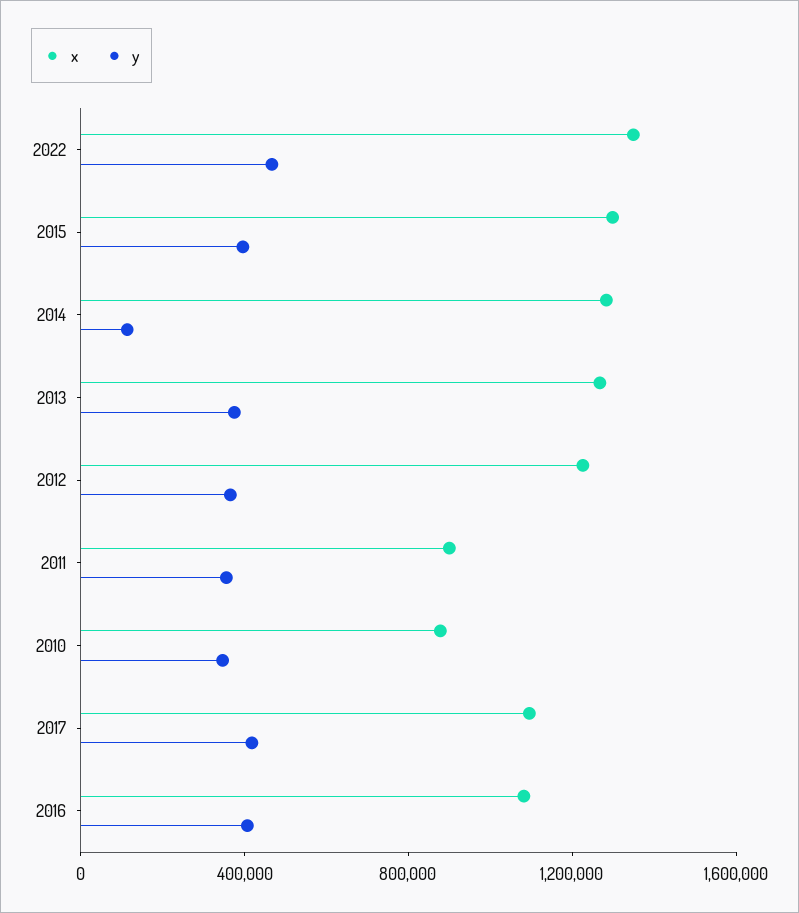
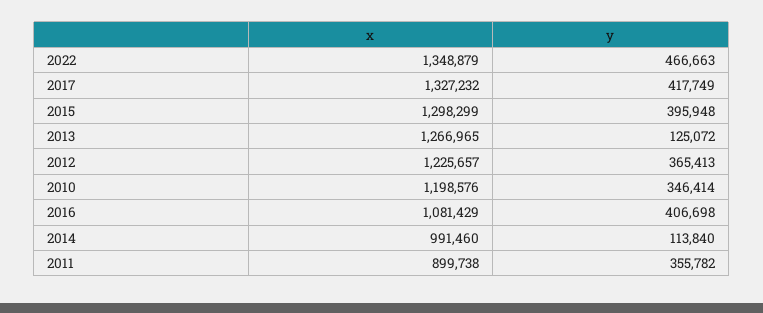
  {
    "x": {
      "2022": 1348879,
      "2015": 1298299,
-     "2014": 1300000,
+     "2014": 991460,
      "2013": 1266965,
      "2012": 1225657,
      "2011": 899738,
-     "2010": 900000,
+     "2010": 1198576,
-     "2017": 1100000,
+     "2017": 1327232,
      "2016": 1081429
    },
    "y": {
      "2022": 466663,
      "2015": 395948,
      "2014": 113840,
-     "2013": 400000,
+     "2013": 125072,
      "2012": 365413,
      "2011": 355782,
      "2010": 346414,
      "2017": 417749,
      "2016": 406698
    }
  }

